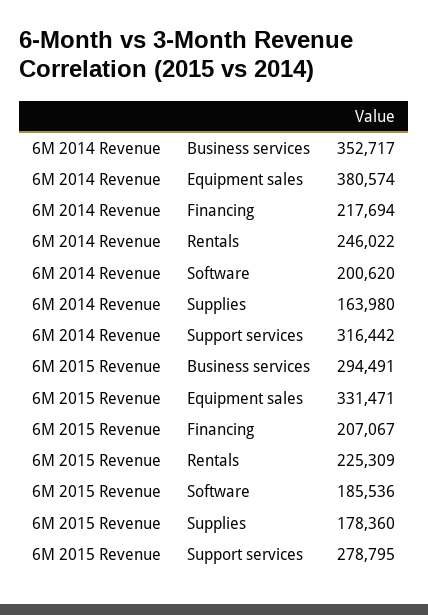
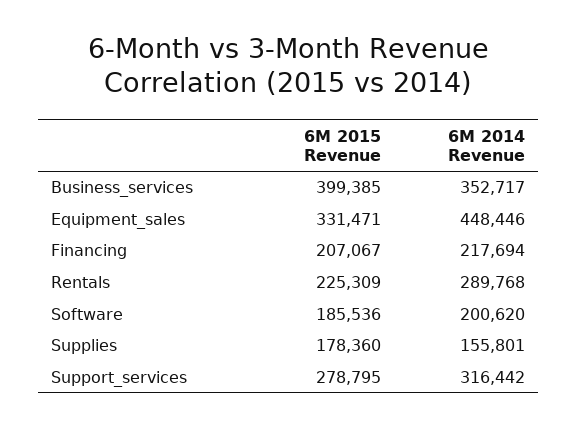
  {
    "6M 2014 Revenue": {
      "Business services": 352717,
-     "Equipment sales": 380574,
+     "Equipment sales": 448446,
      "Financing": 217694,
-     "Rentals": 246022,
+     "Rentals": 289768,
      "Software": 200620,
-     "Supplies": 163980,
+     "Supplies": 155801,
      "Support services": 316442
    },
    "6M 2015 Revenue": {
-     "Business services": 294491,
+     "Business services": 399385,
      "Equipment sales": 331471,
      "Financing": 207067,
      "Rentals": 225309,
      "Software": 185536,
      "Supplies": 178360,
      "Support services": 278795
    }
  }

